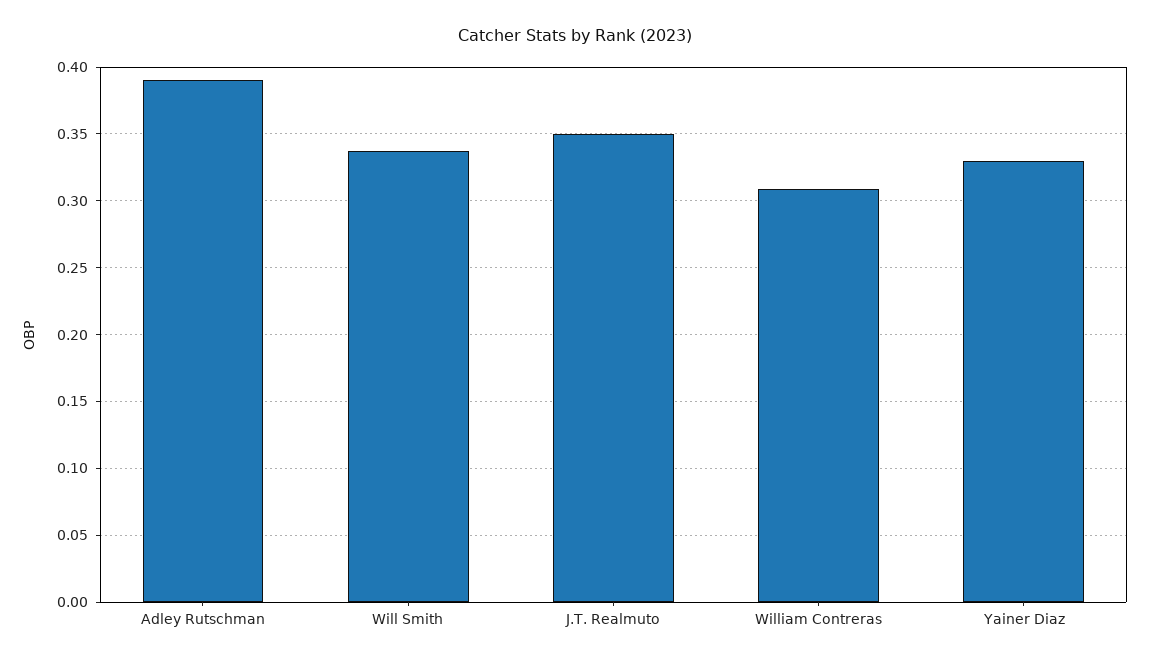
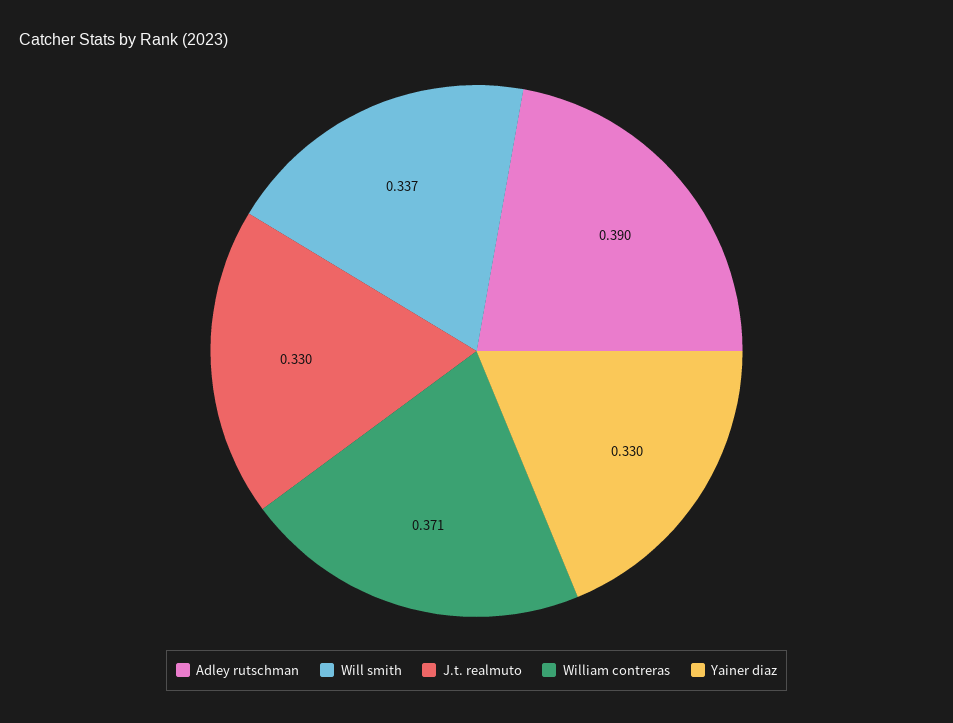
  {
    "Adley Rutschman": 0.39,
    "Will Smith": 0.337,
-   "J.T. Realmuto": 0.35,
+   "J.T. Realmuto": 0.33,
-   "William Contreras": 0.31,
+   "William Contreras": 0.371,
    "Yainer Diaz": 0.33
  }

